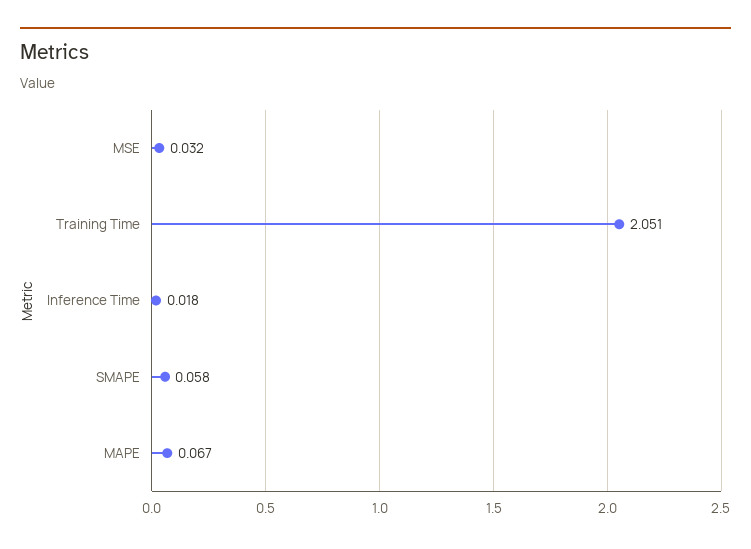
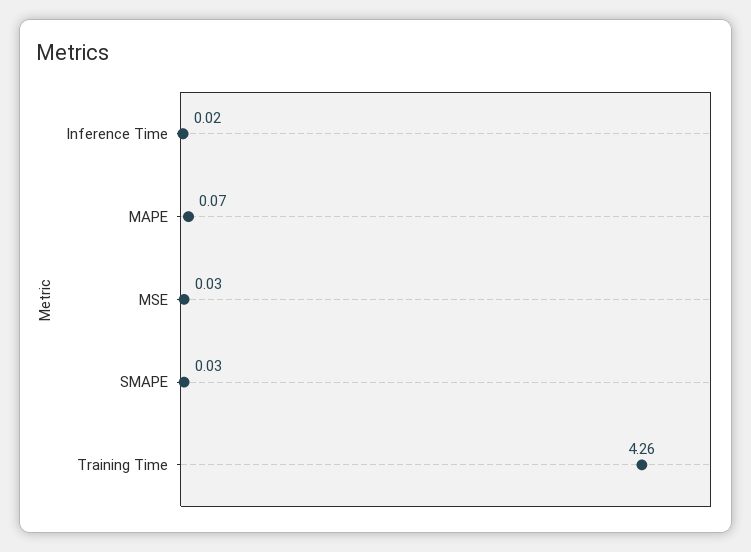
  {
    "MSE": 0.032,
-   "Training Time": 2.051,
+   "Training Time": 4.26,
    "Inference Time": 0.018,
-   "SMAPE": 0.058,
+   "SMAPE": 0.03,
    "MAPE": 0.067
  }

